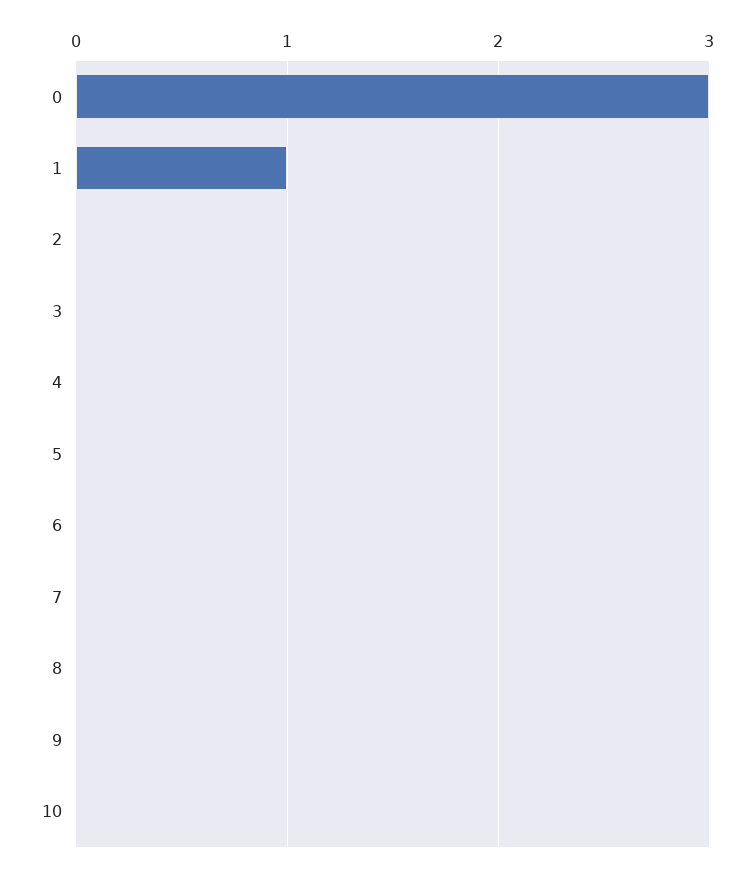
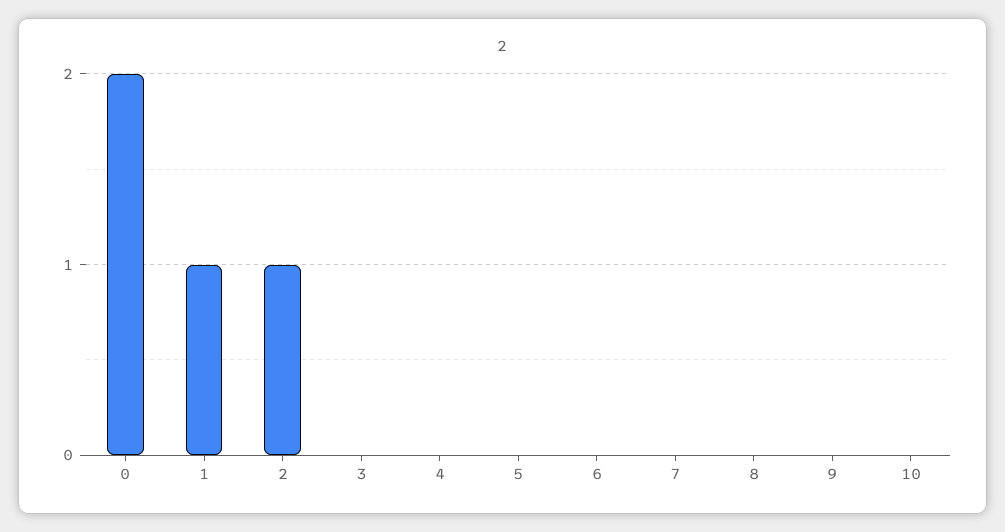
  {
-   "0": 3,
+   "0": 2,
    "1": 1,
-   "2": 0,
+   "2": 1,
    "3": 0,
    "4": 0,
    "5": 0,
    "6": 0,
    "7": 0,
    "8": 0,
    "9": 0,
    "10": 0
  }

